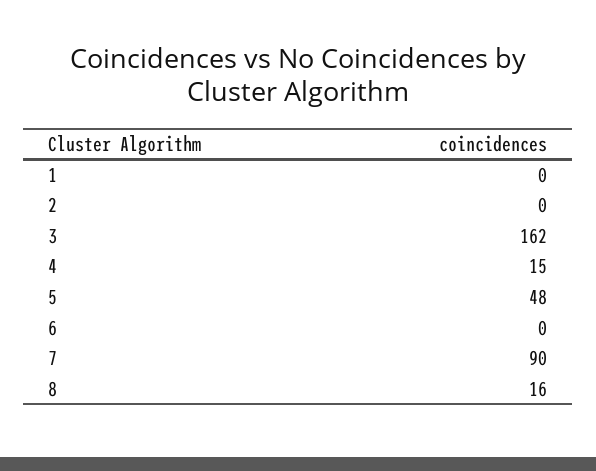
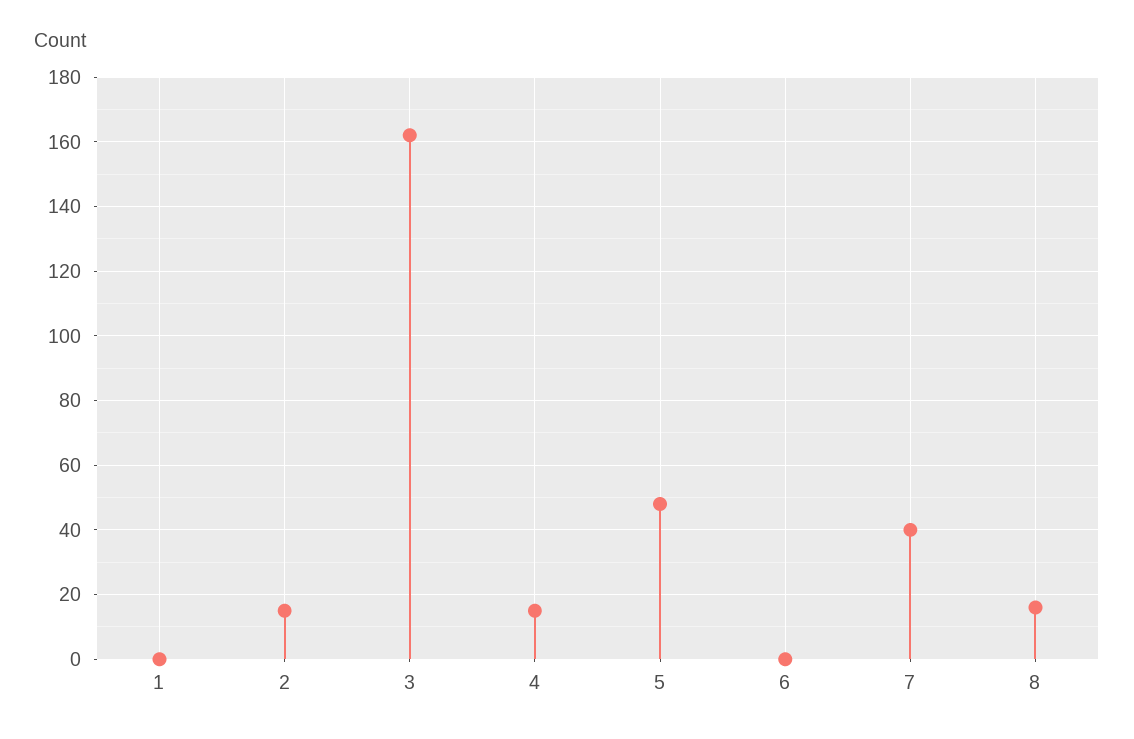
  {
    "1": 0,
-   "2": 0,
+   "2": 15,
    "3": 162,
    "4": 15,
    "5": 48,
    "6": 0,
-   "7": 90,
+   "7": 40,
    "8": 16
  }

